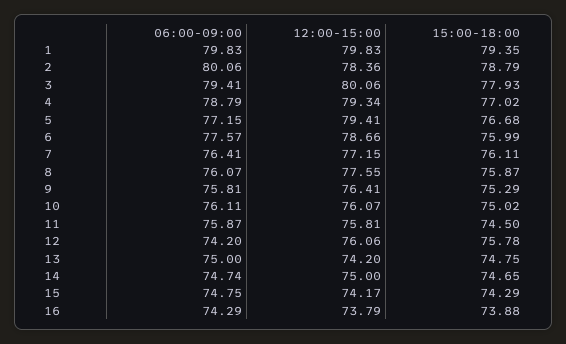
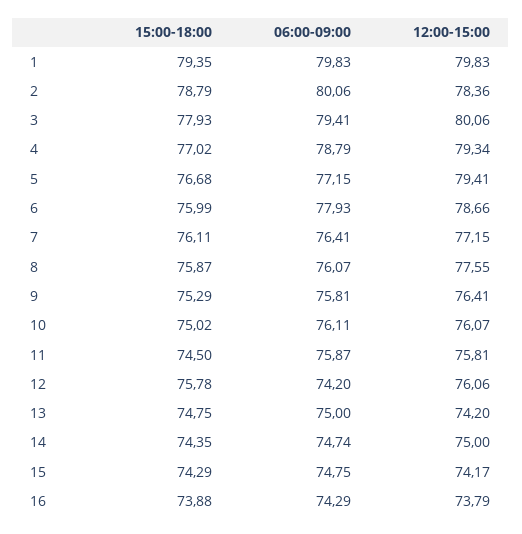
  {
    "06:00-09:00": {
      "1": 79.83,
      "2": 80.06,
      "3": 79.41,
      "4": 78.79,
      "5": 77.15,
-     "6": 77.57,
+     "6": 77.93,
      "7": 76.41,
      "8": 76.07,
      "9": 75.81,
      "10": 76.11,
      "11": 75.87,
      "12": 74.2,
      "13": 75,
      "14": 74.74,
      "15": 74.75,
      "16": 74.29
    },
    "12:00-15:00": {
      "1": 79.83,
      "2": 78.36,
      "3": 80.06,
      "4": 79.34,
      "5": 79.41,
      "6": 78.66,
      "7": 77.15,
      "8": 77.55,
      "9": 76.41,
      "10": 76.07,
      "11": 75.81,
      "12": 76.06,
      "13": 74.2,
      "14": 75,
      "15": 74.17,
      "16": 73.79
    },
    "15:00-18:00": {
      "1": 79.35,
      "2": 78.79,
      "3": 77.93,
      "4": 77.02,
      "5": 76.68,
      "6": 75.99,
      "7": 76.11,
      "8": 75.87,
      "9": 75.29,
      "10": 75.02,
      "11": 74.5,
      "12": 75.78,
      "13": 74.75,
-     "14": 74.65,
+     "14": 74.35,
      "15": 74.29,
      "16": 73.88
    }
  }

